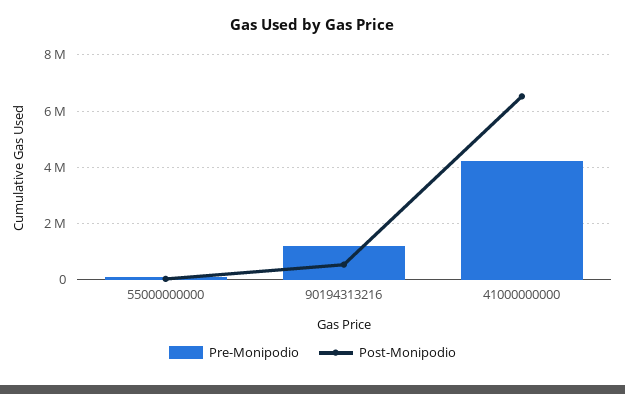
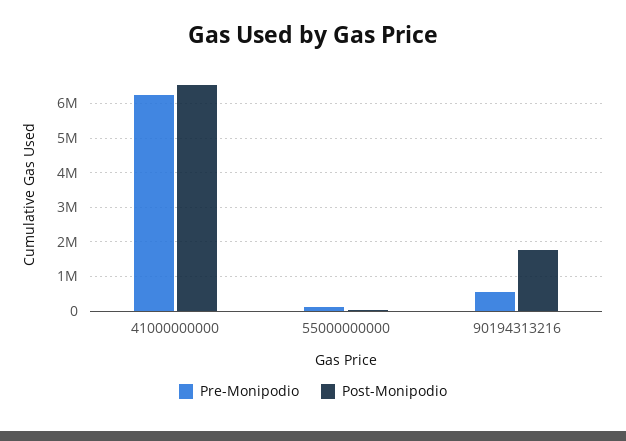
  {
    "Pre-Monipodio": {
      "55000000000": 200000,
-     "90194313216": 1250000,
+     "90194313216": 600000,
-     "41000000000": 4250000
+     "41000000000": 6200000
    },
    "Post-Monipodio": {
      "55000000000": 0,
-     "90194313216": 500000,
+     "90194313216": 1800000,
      "41000000000": 6600000
    }
  }

